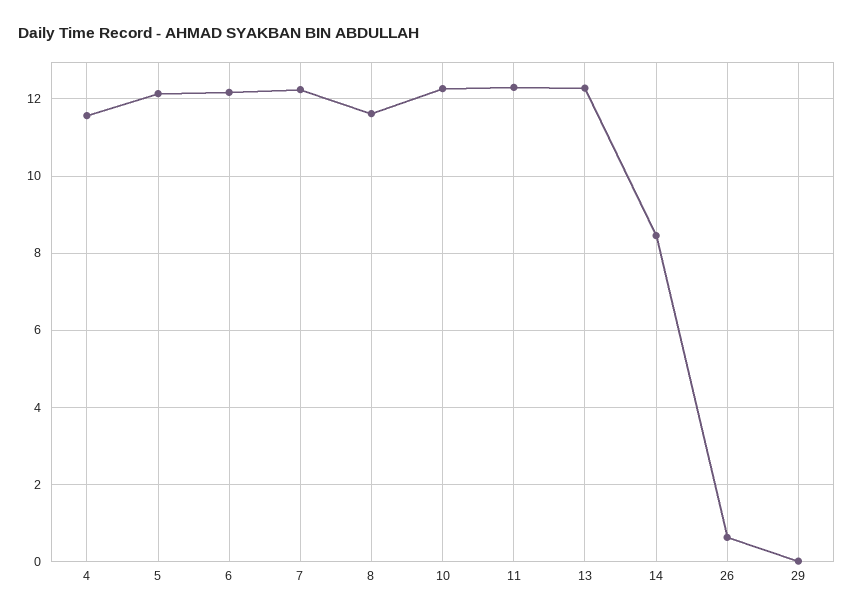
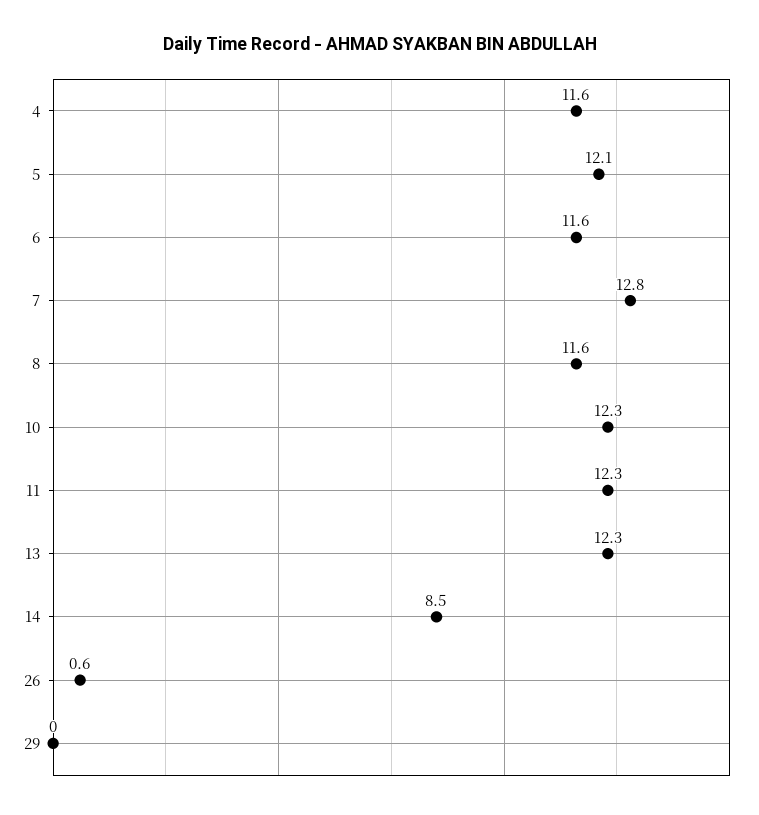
  {
    "4": 11.6,
    "5": 12.1,
-   "6": 12.2,
+   "6": 11.6,
-   "7": 12.2,
+   "7": 12.8,
    "8": 11.6,
    "10": 12.3,
    "11": 12.3,
    "13": 12.3,
    "14": 8.5,
    "26": 0.6,
    "29": 0
  }

